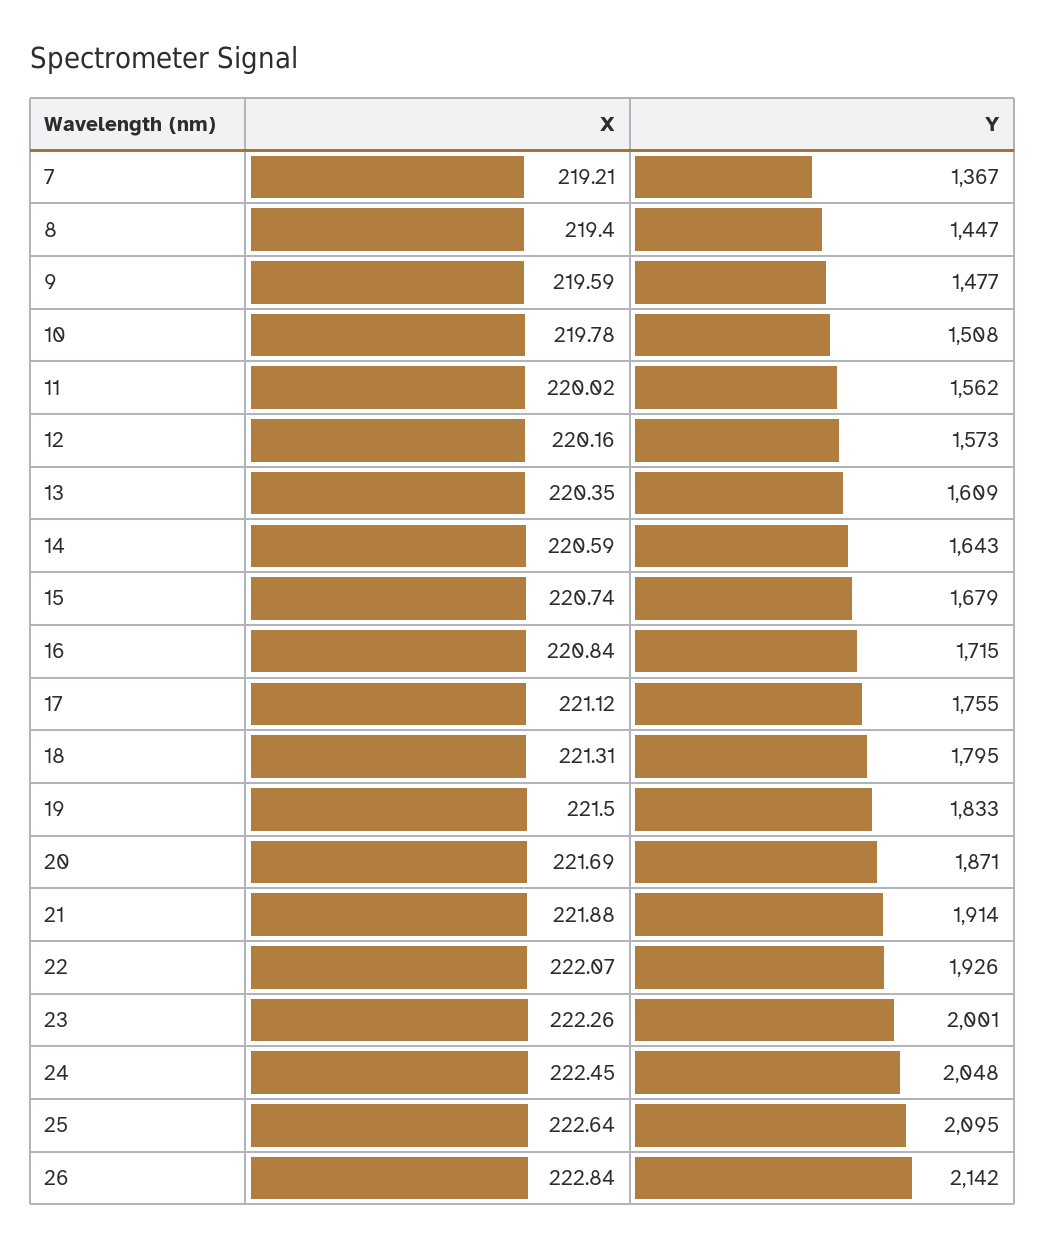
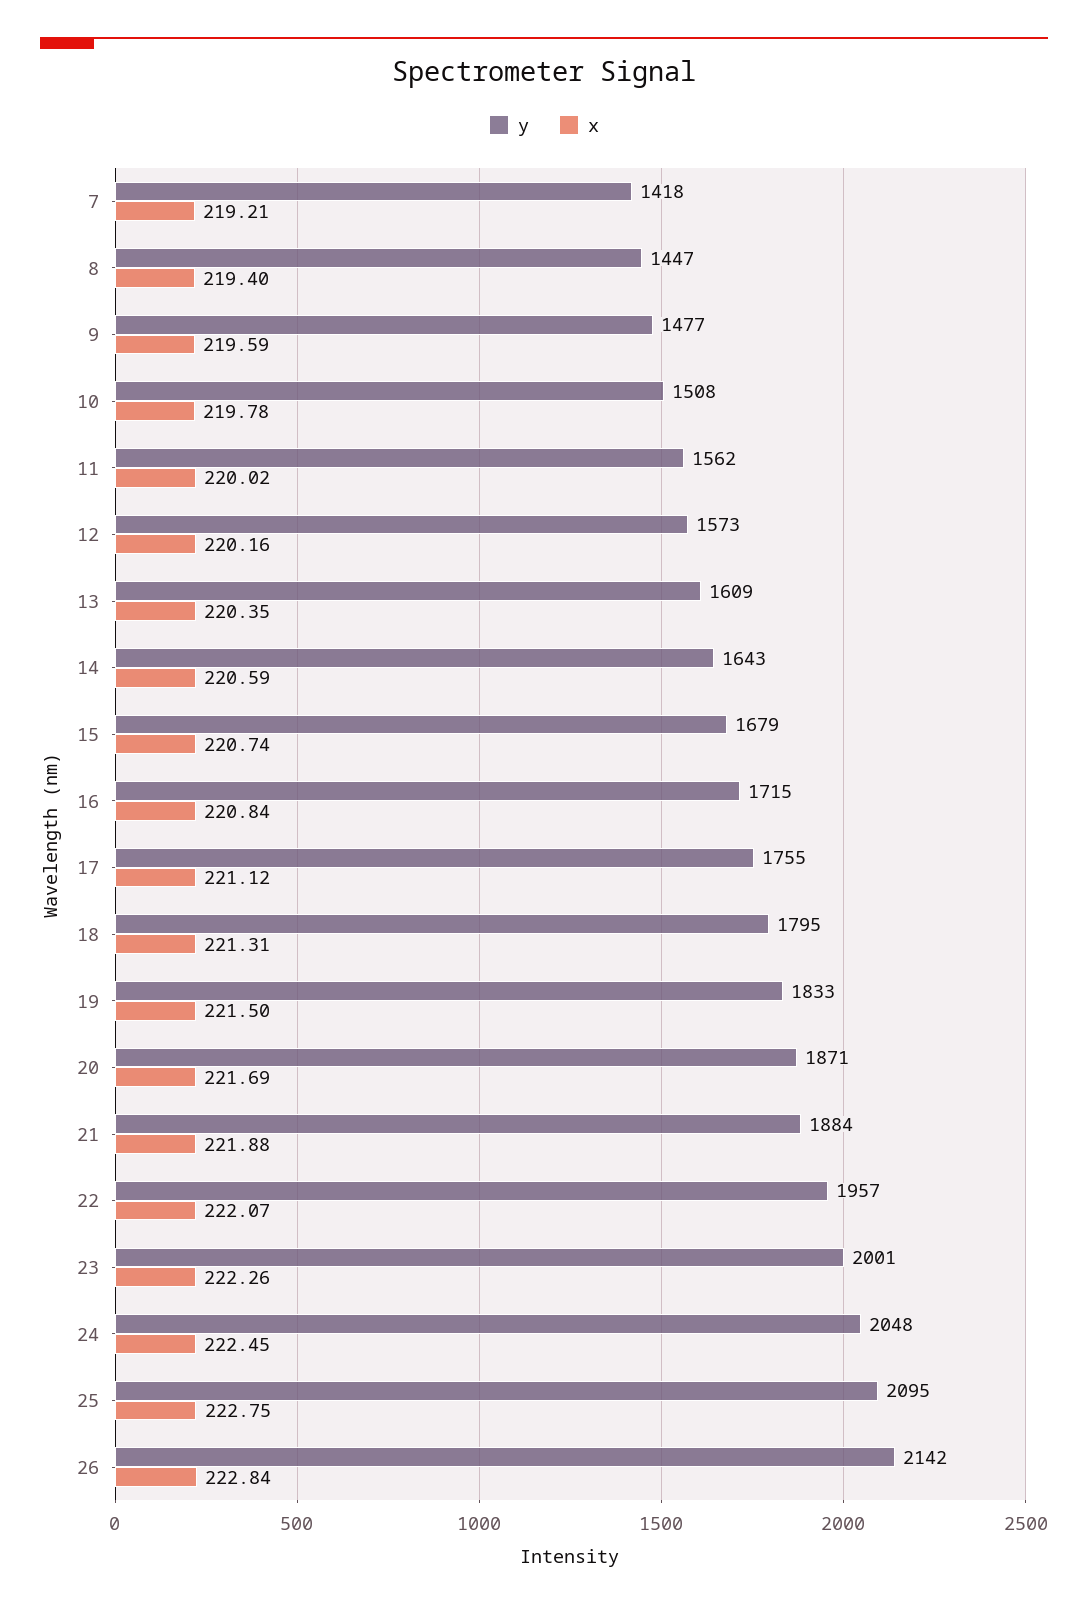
  {
    "X": {
      "7": 219.21,
      "8": 219.4,
      "9": 219.59,
      "10": 219.78,
      "11": 220.02,
      "12": 220.16,
      "13": 220.35,
      "14": 220.59,
      "15": 220.74,
      "16": 220.84,
      "17": 221.12,
      "18": 221.31,
      "19": 221.5,
      "20": 221.69,
      "21": 221.88,
      "22": 222.07,
      "23": 222.26,
      "24": 222.45,
-     "25": 222.64,
+     "25": 222.75,
      "26": 222.84
    },
    "Y": {
-     "7": 1367,
+     "7": 1418,
      "8": 1447,
      "9": 1477,
      "10": 1508,
      "11": 1562,
      "12": 1573,
      "13": 1609,
      "14": 1643,
      "15": 1679,
      "16": 1715,
      "17": 1755,
      "18": 1795,
      "19": 1833,
      "20": 1871,
-     "21": 1914,
+     "21": 1884,
-     "22": 1926,
+     "22": 1957,
      "23": 2001,
      "24": 2048,
      "25": 2095,
      "26": 2142
    }
  }

